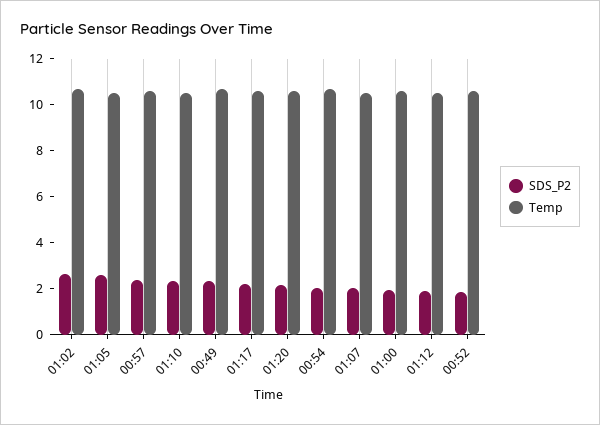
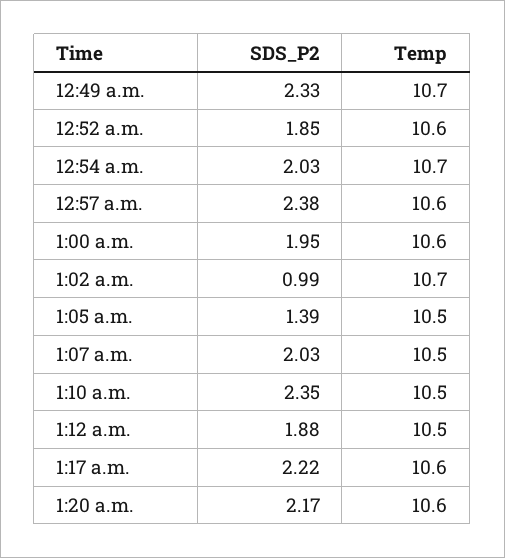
  {
    "SDS_P2": {
-     "01:02": 2.5,
+     "01:02": 0.99,
-     "01:05": 2.5,
+     "01:05": 1.39,
      "00:57": 2.38,
      "01:10": 2.35,
      "00:49": 2.33,
      "01:17": 2.22,
      "01:20": 2.17,
      "00:54": 2.03,
      "01:07": 2.03,
      "01:00": 1.95,
      "01:12": 1.88,
      "00:52": 1.85
    },
    "Temp": {
      "01:02": 10.7,
      "01:05": 10.5,
      "00:57": 10.6,
      "01:10": 10.5,
      "00:49": 10.7,
      "01:17": 10.6,
      "01:20": 10.6,
      "00:54": 10.7,
      "01:07": 10.5,
      "01:00": 10.6,
      "01:12": 10.5,
      "00:52": 10.6
    }
  }

